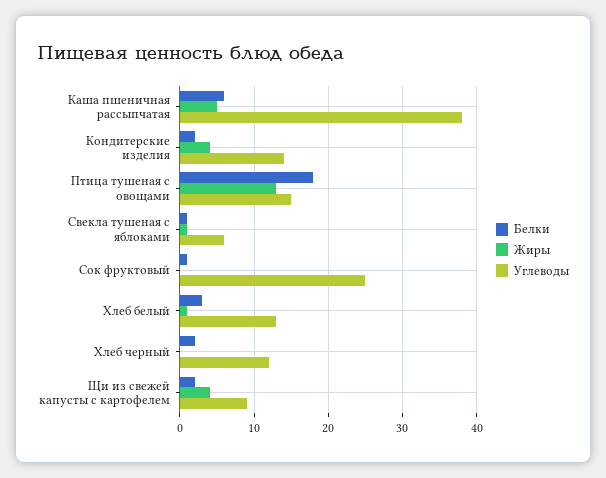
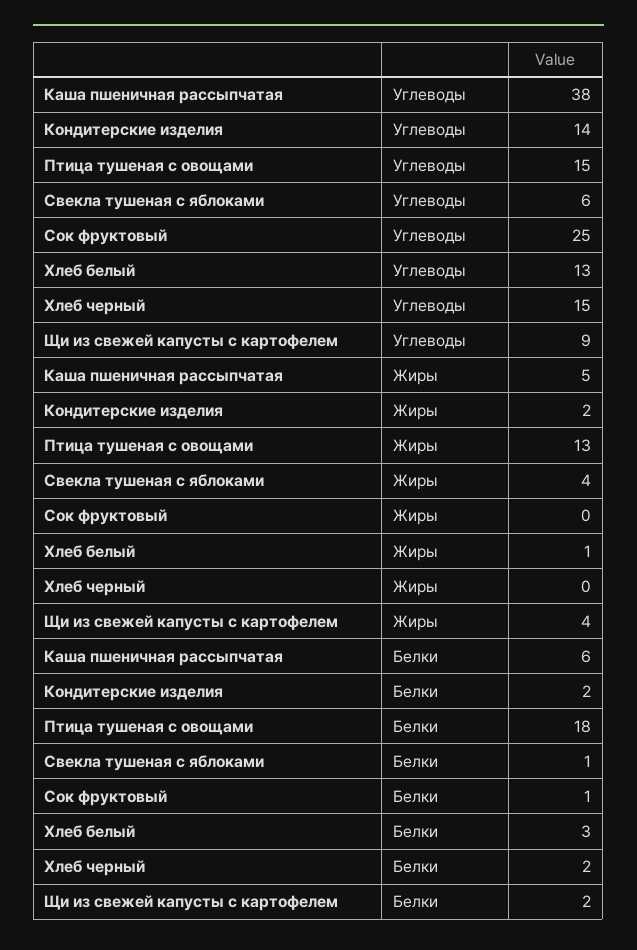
  {
    "Белки": {
      "Каша пшеничная рассыпчатая": 6,
      "Кондитерские изделия": 2,
      "Птица тушеная с овощами": 18,
      "Свекла тушеная с яблоками": 1,
      "Сок фруктовый": 1,
      "Хлеб белый": 3,
      "Хлеб черный": 2,
      "Щи из свежей капусты с картофелем": 2
    },
    "Жиры": {
      "Каша пшеничная рассыпчатая": 5,
-     "Кондитерские изделия": 4,
+     "Кондитерские изделия": 2,
      "Птица тушеная с овощами": 13,
-     "Свекла тушеная с яблоками": 1,
+     "Свекла тушеная с яблоками": 4,
      "Сок фруктовый": 0,
      "Хлеб белый": 1,
      "Хлеб черный": 0,
      "Щи из свежей капусты с картофелем": 4
    },
    "Углеводы": {
      "Каша пшеничная рассыпчатая": 38,
      "Кондитерские изделия": 14,
      "Птица тушеная с овощами": 15,
      "Свекла тушеная с яблоками": 6,
      "Сок фруктовый": 25,
      "Хлеб белый": 13,
-     "Хлеб черный": 12,
+     "Хлеб черный": 15,
      "Щи из свежей капусты с картофелем": 9
    }
  }

